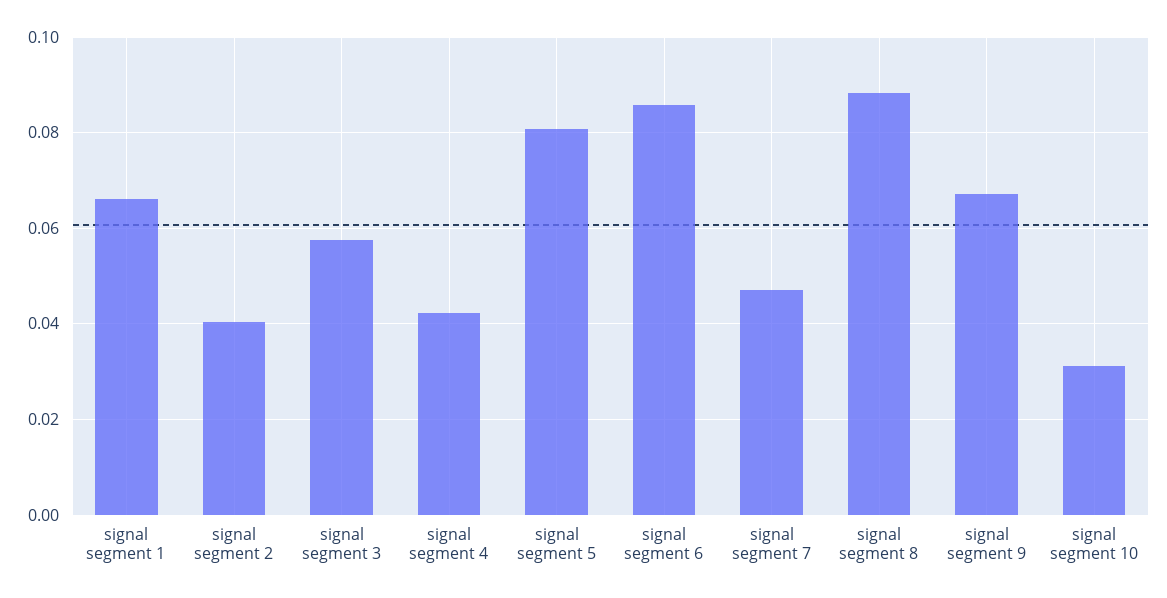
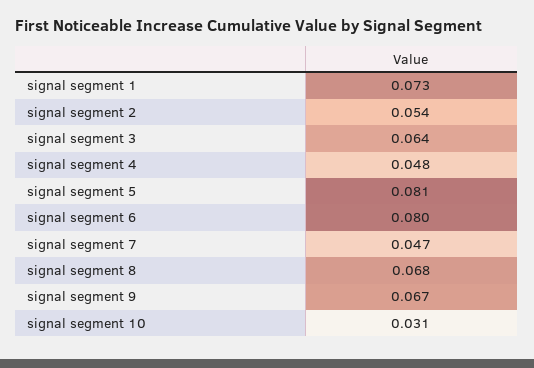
  {
-   "signal segment 1": 0.066,
+   "signal segment 1": 0.073,
-   "signal segment 2": 0.04,
+   "signal segment 2": 0.054,
-   "signal segment 3": 0.058,
+   "signal segment 3": 0.064,
-   "signal segment 4": 0.042,
+   "signal segment 4": 0.048,
    "signal segment 5": 0.081,
-   "signal segment 6": 0.086,
+   "signal segment 6": 0.08,
    "signal segment 7": 0.047,
-   "signal segment 8": 0.088,
+   "signal segment 8": 0.068,
    "signal segment 9": 0.067,
    "signal segment 10": 0.031
  }

